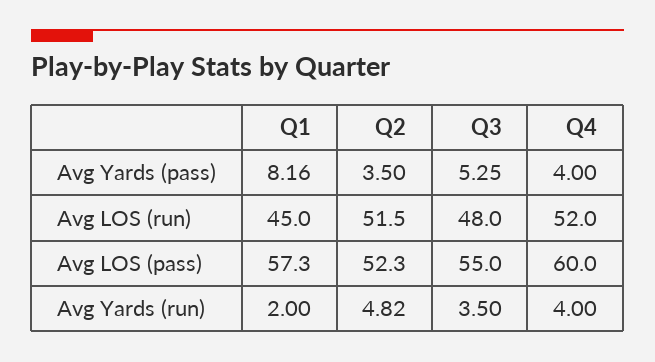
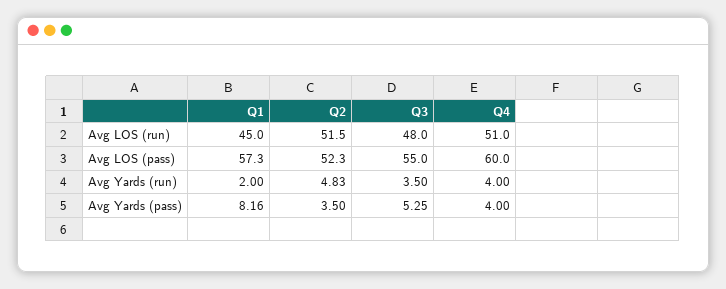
  {
    "Q1": {
      "Avg Yards (pass)": 8.16,
      "Avg LOS (run)": 45,
      "Avg LOS (pass)": 57.3,
      "Avg Yards (run)": 2
    },
    "Q2": {
      "Avg Yards (pass)": 3.5,
      "Avg LOS (run)": 51.5,
      "Avg LOS (pass)": 52.3,
-     "Avg Yards (run)": 4.82
+     "Avg Yards (run)": 4.83
    },
    "Q3": {
      "Avg Yards (pass)": 5.25,
      "Avg LOS (run)": 48,
      "Avg LOS (pass)": 55,
      "Avg Yards (run)": 3.5
    },
    "Q4": {
      "Avg Yards (pass)": 4,
-     "Avg LOS (run)": 52,
+     "Avg LOS (run)": 51,
      "Avg LOS (pass)": 60,
      "Avg Yards (run)": 4
    }
  }

